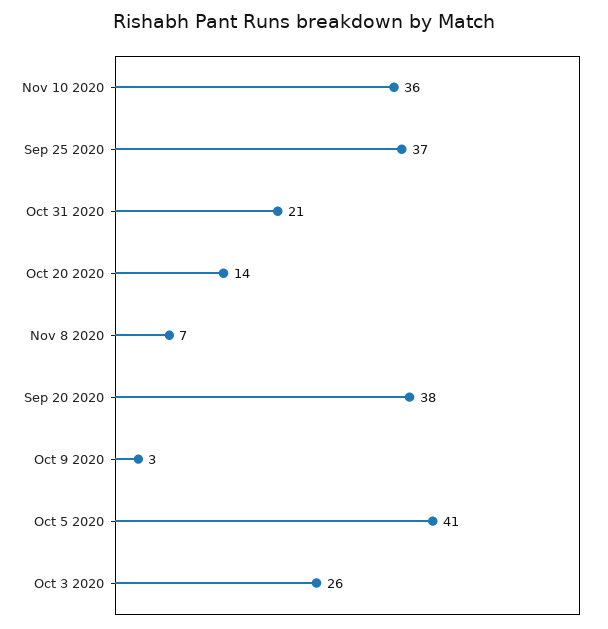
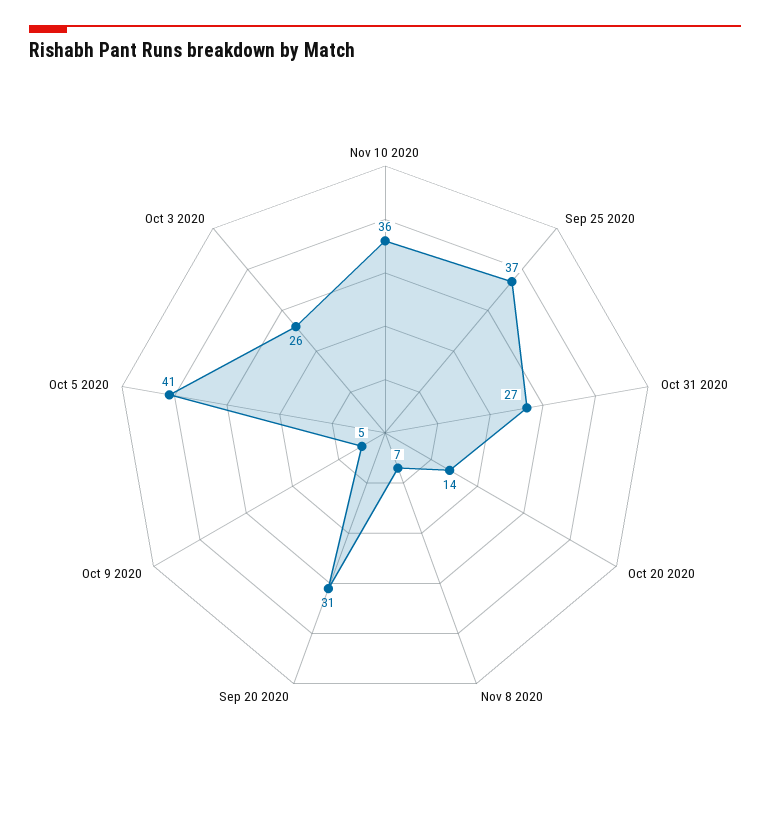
  {
    "Nov 10 2020": 36,
    "Sep 25 2020": 37,
-   "Oct 31 2020": 21,
+   "Oct 31 2020": 27,
    "Oct 20 2020": 14,
    "Nov 8 2020": 7,
-   "Sep 20 2020": 38,
+   "Sep 20 2020": 31,
-   "Oct 9 2020": 3,
+   "Oct 9 2020": 5,
    "Oct 5 2020": 41,
    "Oct 3 2020": 26
  }

